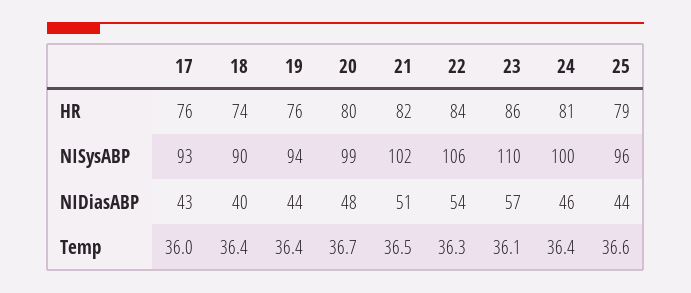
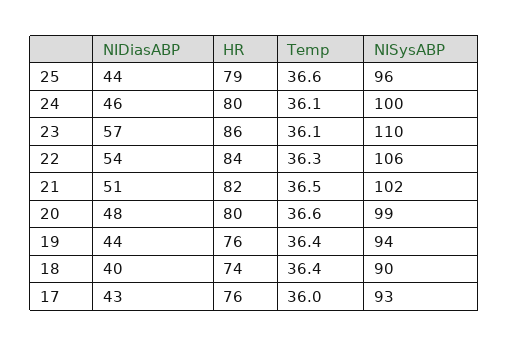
  {
    "17": {
      "HR": 76,
      "NISysABP": 93,
      "NIDiasABP": 43,
      "Temp": 36
    },
    "18": {
      "HR": 74,
      "NISysABP": 90,
      "NIDiasABP": 40,
      "Temp": 36.4
    },
    "19": {
      "HR": 76,
      "NISysABP": 94,
      "NIDiasABP": 44,
      "Temp": 36.4
    },
    "20": {
      "HR": 80,
      "NISysABP": 99,
      "NIDiasABP": 48,
-     "Temp": 36.7
+     "Temp": 36.6
    },
    "21": {
      "HR": 82,
      "NISysABP": 102,
      "NIDiasABP": 51,
      "Temp": 36.5
    },
    "22": {
      "HR": 84,
      "NISysABP": 106,
      "NIDiasABP": 54,
      "Temp": 36.3
    },
    "23": {
      "HR": 86,
      "NISysABP": 110,
      "NIDiasABP": 57,
      "Temp": 36.1
    },
    "24": {
-     "HR": 81,
+     "HR": 80,
      "NISysABP": 100,
      "NIDiasABP": 46,
-     "Temp": 36.4
+     "Temp": 36.1
    },
    "25": {
      "HR": 79,
      "NISysABP": 96,
      "NIDiasABP": 44,
      "Temp": 36.6
    }
  }

